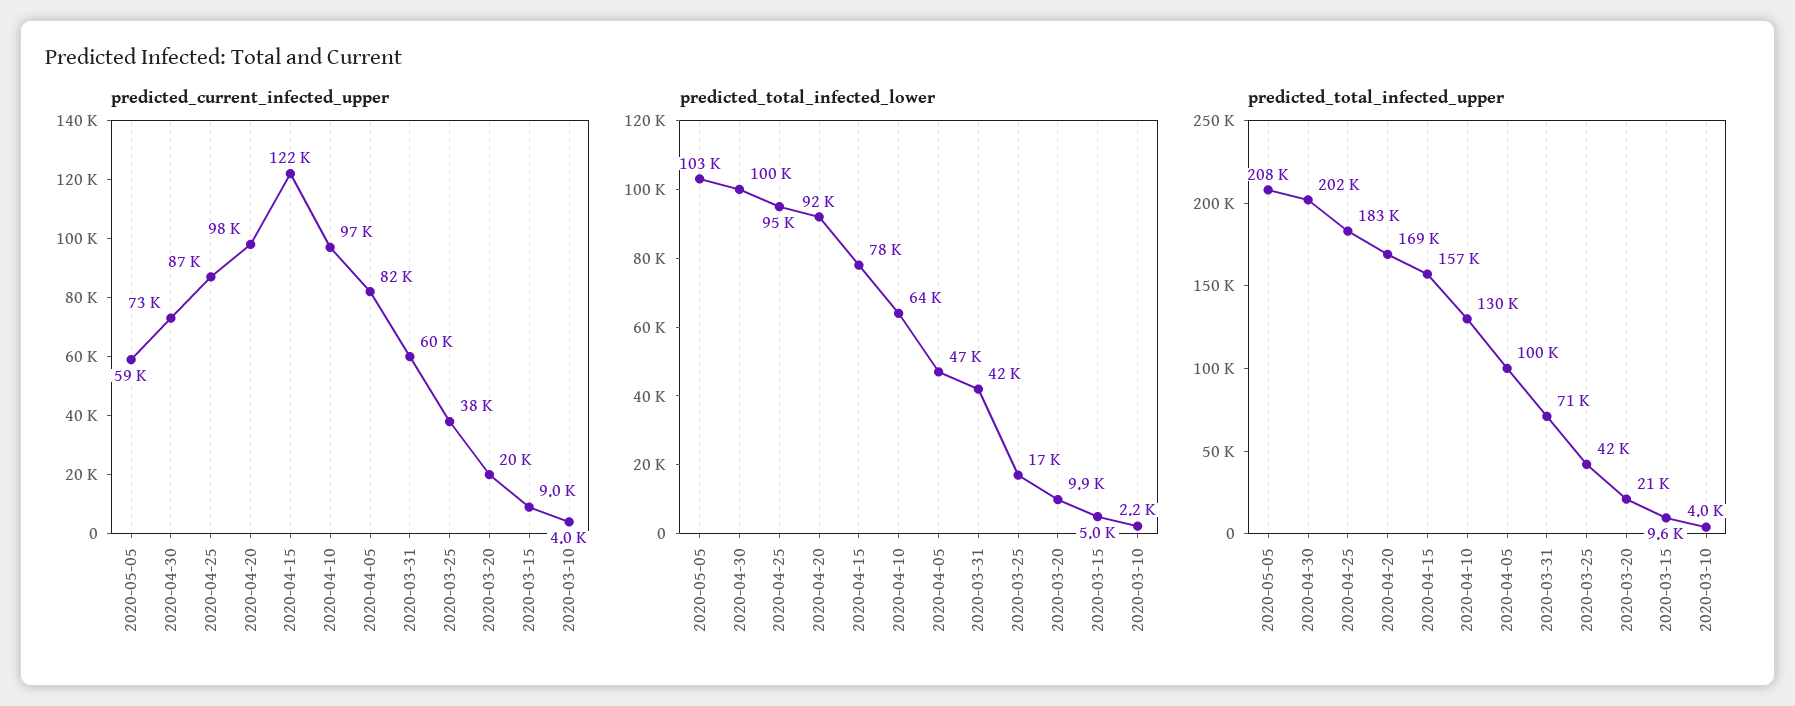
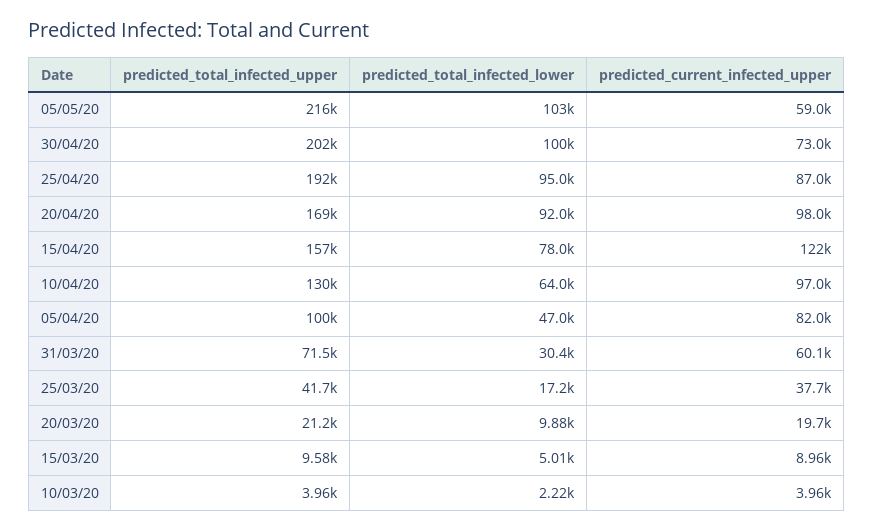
  {
    "predicted_current_infected_upper": {
      "2020-05-05": 59000,
      "2020-04-30": 73000,
      "2020-04-25": 87000,
      "2020-04-20": 98000,
      "2020-04-15": 122000,
      "2020-04-10": 97000,
      "2020-04-05": 82000,
      "2020-03-31": 60100,
      "2020-03-25": 37700,
      "2020-03-20": 19700,
      "2020-03-15": 8960,
      "2020-03-10": 3960
    },
    "predicted_total_infected_lower": {
      "2020-05-05": 103000,
      "2020-04-30": 100000,
      "2020-04-25": 95000,
      "2020-04-20": 92000,
      "2020-04-15": 78000,
      "2020-04-10": 64000,
      "2020-04-05": 47000,
-     "2020-03-31": 42000,
+     "2020-03-31": 30400,
      "2020-03-25": 17200,
      "2020-03-20": 9880,
      "2020-03-15": 5010,
      "2020-03-10": 2220
    },
    "predicted_total_infected_upper": {
-     "2020-05-05": 208000,
+     "2020-05-05": 216000,
      "2020-04-30": 202000,
-     "2020-04-25": 183000,
+     "2020-04-25": 192000,
      "2020-04-20": 169000,
      "2020-04-15": 157000,
      "2020-04-10": 130000,
      "2020-04-05": 100000,
      "2020-03-31": 71500,
      "2020-03-25": 41700,
      "2020-03-20": 21200,
      "2020-03-15": 9580,
      "2020-03-10": 3960
    }
  }

